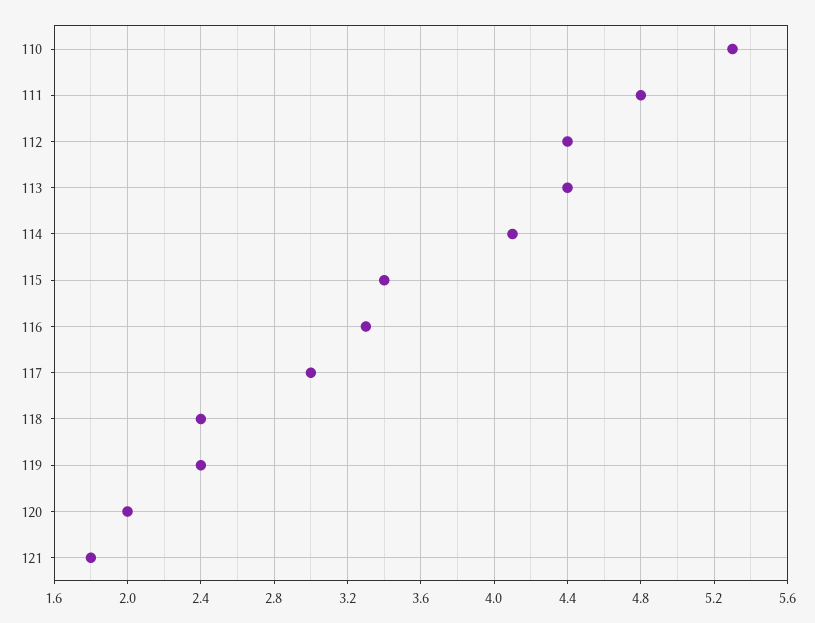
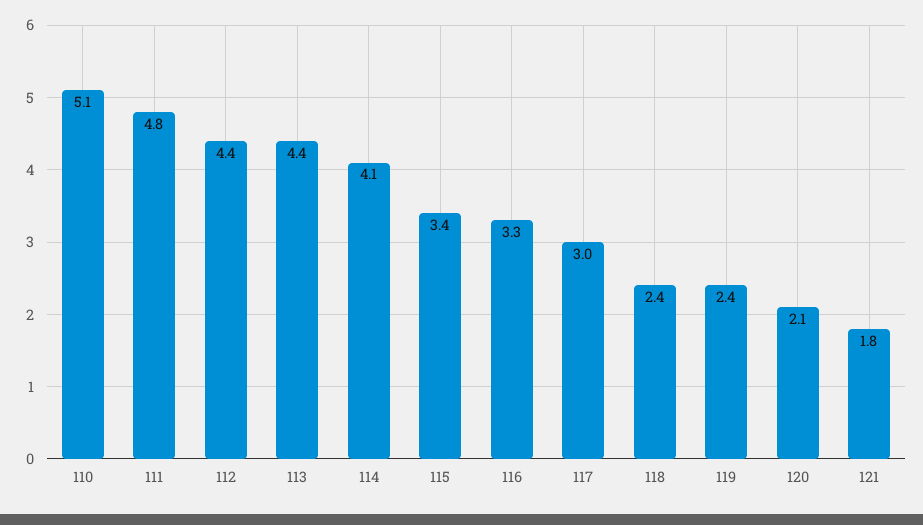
  {
-   "110": 5.3,
+   "110": 5.1,
    "111": 4.8,
    "112": 4.4,
    "113": 4.4,
    "114": 4.1,
    "115": 3.4,
    "116": 3.3,
    "117": 3,
    "118": 2.4,
    "119": 2.4,
-   "120": 2,
+   "120": 2.1,
    "121": 1.8
  }

